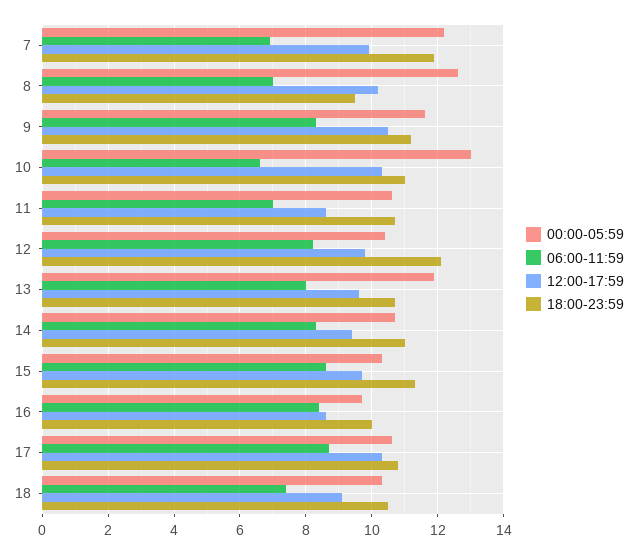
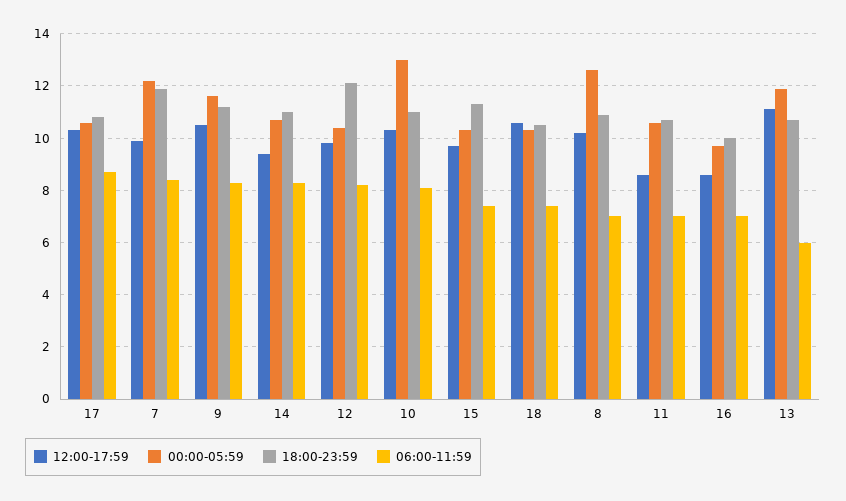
  {
    "00:00-05:59": {
      "7": 12,
      "8": 12.5,
      "9": 11.5,
      "10": 13,
      "11": 10.5,
      "12": 10.5,
      "13": 12,
      "14": 10.5,
      "15": 10.5,
      "16": 9.5,
      "17": 10.5,
      "18": 10.5
    },
    "06:00-11:59": {
-     "7": 7,
+     "7": 8.5,
      "8": 7,
      "9": 8.5,
-     "10": 6.5,
+     "10": 8,
      "11": 7,
      "12": 8,
-     "13": 8,
+     "13": 6,
      "14": 8.5,
-     "15": 8.5,
+     "15": 7.5,
-     "16": 8.5,
+     "16": 7,
      "17": 8.5,
      "18": 7.5
    },
    "12:00-17:59": {
      "7": 10,
      "8": 10,
      "9": 10.5,
      "10": 10.5,
      "11": 8.5,
      "12": 10,
-     "13": 9.5,
+     "13": 11,
      "14": 9.5,
      "15": 9.5,
      "16": 8.5,
      "17": 10.5,
-     "18": 9
+     "18": 10.5
    },
    "18:00-23:59": {
      "7": 12,
-     "8": 9.5,
+     "8": 11,
      "9": 11,
      "10": 11,
      "11": 10.5,
      "12": 12,
      "13": 10.5,
      "14": 11,
      "15": 11.5,
      "16": 10,
      "17": 11,
      "18": 10.5
    }
  }

